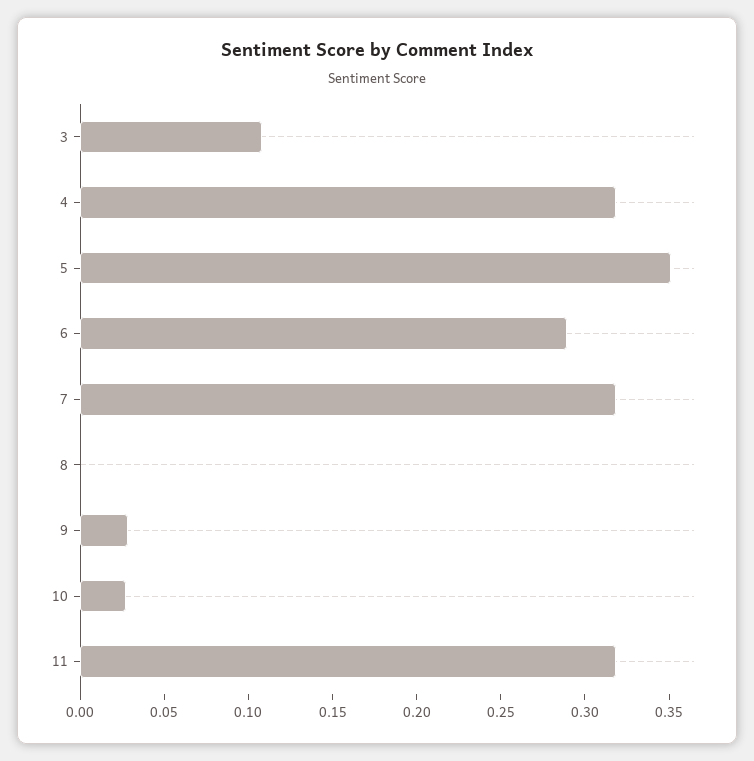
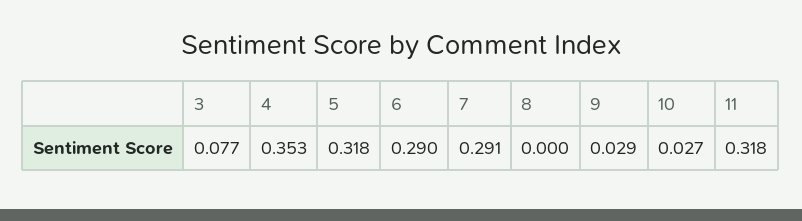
  {
-   "3": 0.11,
+   "3": 0.077,
-   "4": 0.32,
+   "4": 0.353,
-   "5": 0.35,
+   "5": 0.318,
    "6": 0.29,
-   "7": 0.32,
+   "7": 0.291,
    "8": 0,
    "9": 0.029,
    "10": 0.027,
    "11": 0.318
  }

